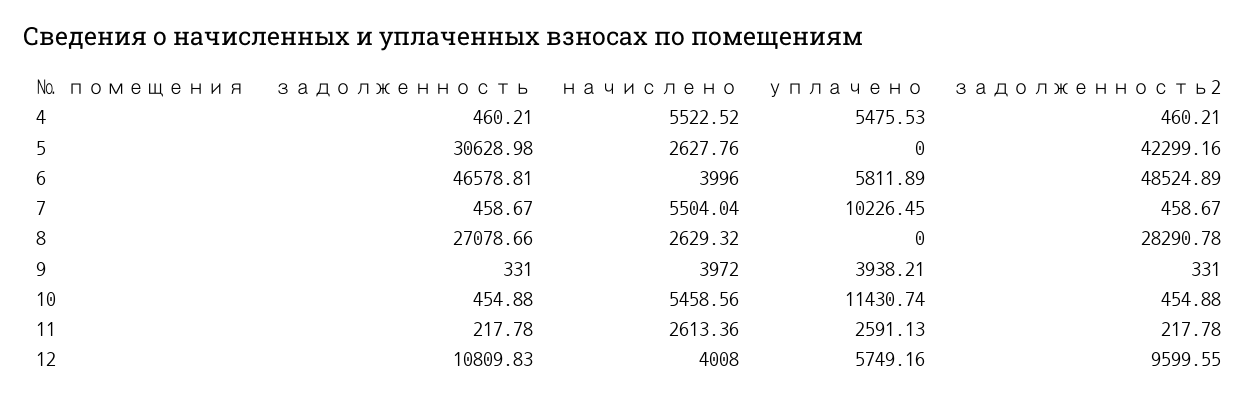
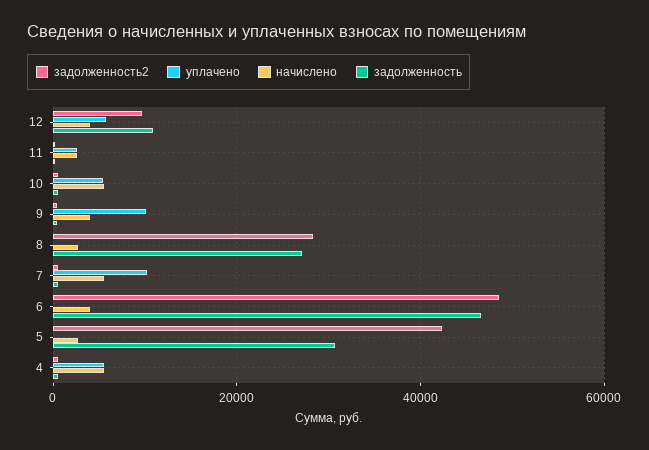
  {
    "задолженность": {
      "4": 460.21,
      "5": 30628.98,
      "6": 46578.81,
      "7": 458.67,
      "8": 27078.66,
      "9": 331,
      "10": 454.88,
      "11": 217.78,
      "12": 10809.83
    },
    "начислено": {
      "4": 5522.52,
      "5": 2627.76,
      "6": 3996,
      "7": 5504.04,
      "8": 2629.32,
      "9": 3972,
      "10": 5458.56,
      "11": 2613.36,
      "12": 4008
    },
    "уплачено": {
      "4": 5475.53,
      "5": 0,
-     "6": 5811.89,
+     "6": 0,
      "7": 10226.45,
      "8": 0,
-     "9": 3938.21,
+     "9": 10000,
-     "10": 11430.74,
+     "10": 6000,
      "11": 2591.13,
      "12": 5749.16
    },
    "задолженность2": {
      "4": 460.21,
      "5": 42299.16,
      "6": 48524.89,
      "7": 458.67,
      "8": 28290.78,
      "9": 331,
      "10": 454.88,
      "11": 217.78,
      "12": 9599.55
    }
  }

